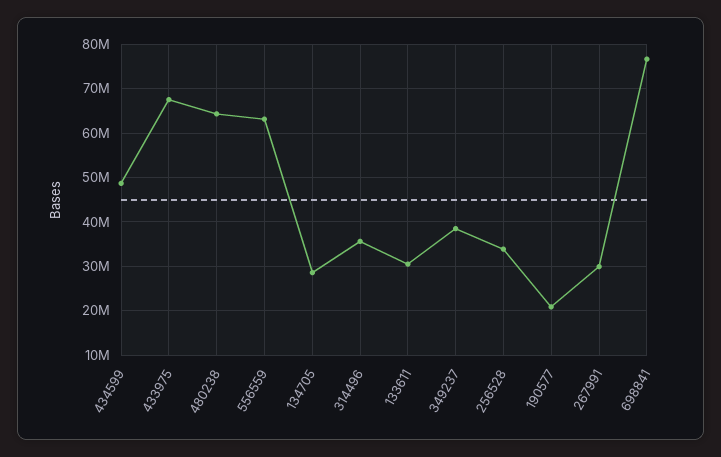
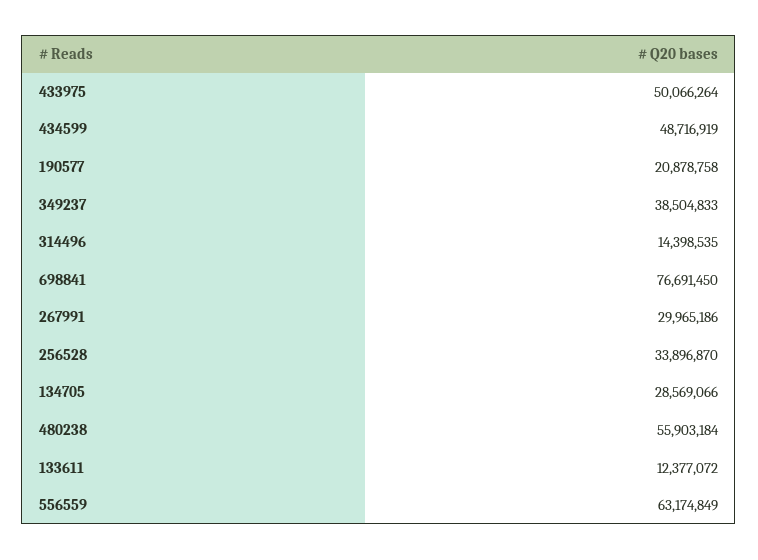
  {
    "434599": 48716919,
-   "433975": 68000000,
+   "433975": 50066264,
-   "480238": 64000000,
+   "480238": 55903184,
    "556559": 63174849,
    "134705": 28569066,
-   "314496": 36000000,
+   "314496": 14398535,
-   "133611": 30000000,
+   "133611": 12377072,
    "349237": 38504833,
    "256528": 33896870,
    "190577": 20878758,
    "267991": 29965186,
    "698841": 76691450
  }

